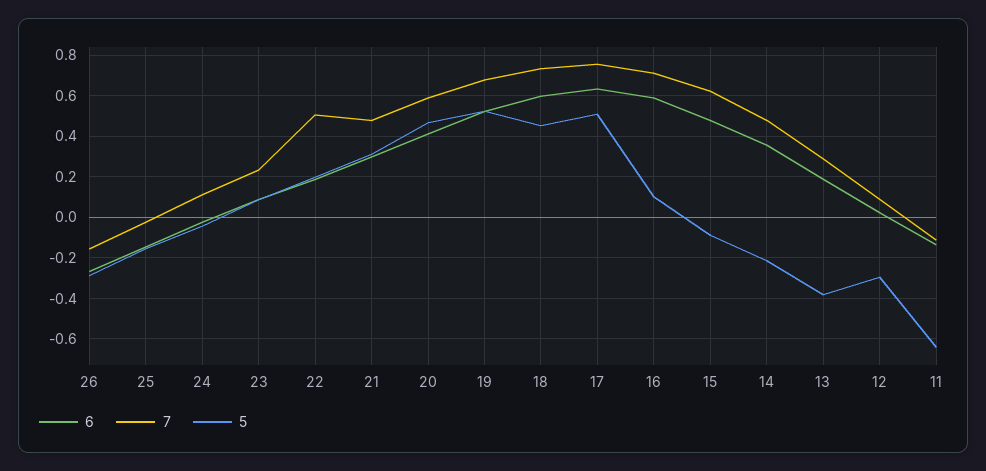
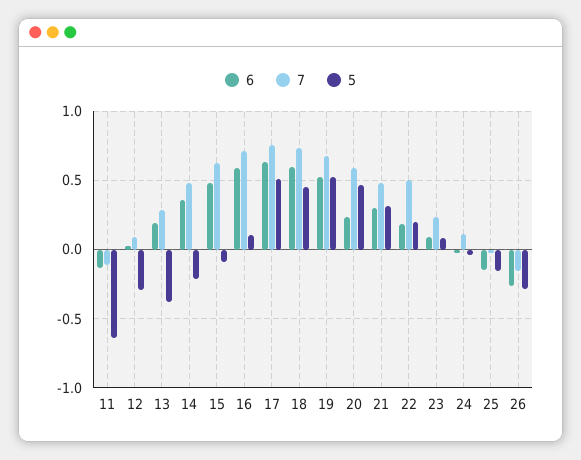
  {
    "6": {
      "26": -0.25,
      "25": -0.15,
      "24": 0,
      "23": 0.1,
      "22": 0.2,
      "21": 0.3,
-     "20": 0.4,
+     "20": 0.25,
      "19": 0.5,
      "18": 0.6,
      "17": 0.65,
      "16": 0.6,
      "15": 0.5,
      "14": 0.35,
      "13": 0.2,
      "12": 0,
      "11": -0.15
    },
    "7": {
      "26": -0.15,
      "25": 0,
      "24": 0.1,
      "23": 0.25,
      "22": 0.5,
      "21": 0.5,
      "20": 0.6,
      "19": 0.7,
      "18": 0.75,
      "17": 0.75,
      "16": 0.7,
      "15": 0.6,
      "14": 0.5,
      "13": 0.3,
      "12": 0.1,
      "11": -0.1
    },
    "5": {
      "26": -0.3,
      "25": -0.15,
      "24": -0.05,
      "23": 0.1,
      "22": 0.2,
      "21": 0.3,
      "20": 0.45,
      "19": 0.5,
      "18": 0.45,
      "17": 0.5,
      "16": 0.1,
      "15": -0.1,
      "14": -0.2,
      "13": -0.4,
      "12": -0.3,
      "11": -0.65
    }
  }

